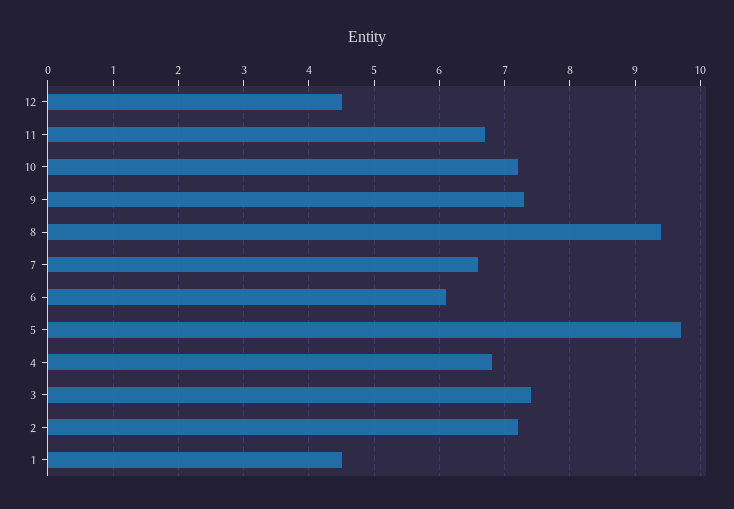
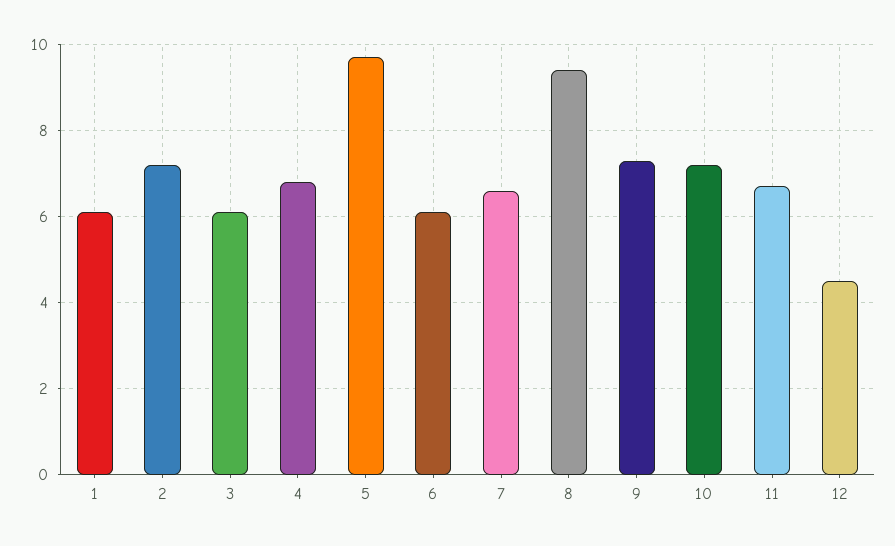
  {
    "12": 4.5,
    "11": 6.7,
    "10": 7.2,
    "9": 7.3,
    "8": 9.4,
    "7": 6.6,
    "6": 6.1,
    "5": 9.7,
    "4": 6.8,
-   "3": 7.4,
+   "3": 6,
    "2": 7.2,
-   "1": 4.5
+   "1": 6
  }

